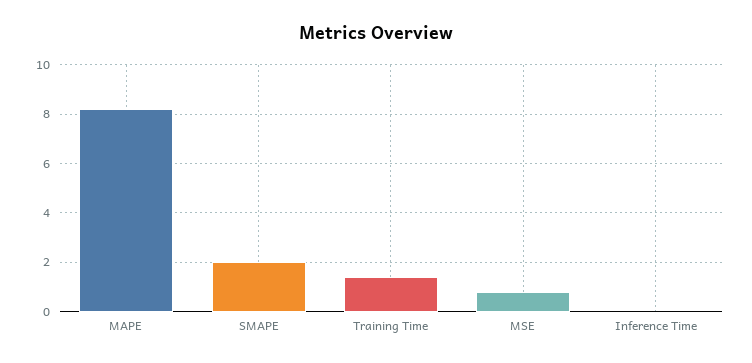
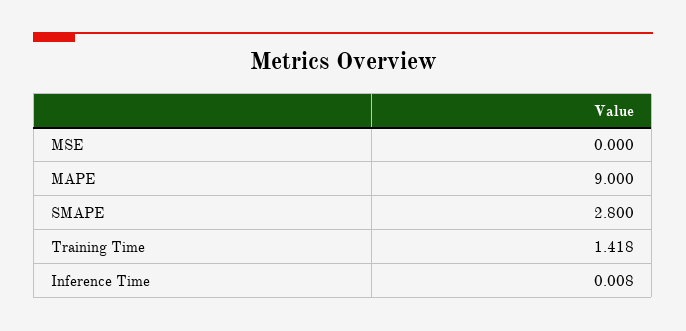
  {
-   "MAPE": 8.25,
+   "MAPE": 9,
-   "SMAPE": 2,
+   "SMAPE": 2.8,
    "Training Time": 1.418,
-   "MSE": 0.75,
+   "MSE": 0,
    "Inference Time": 0.008
  }

